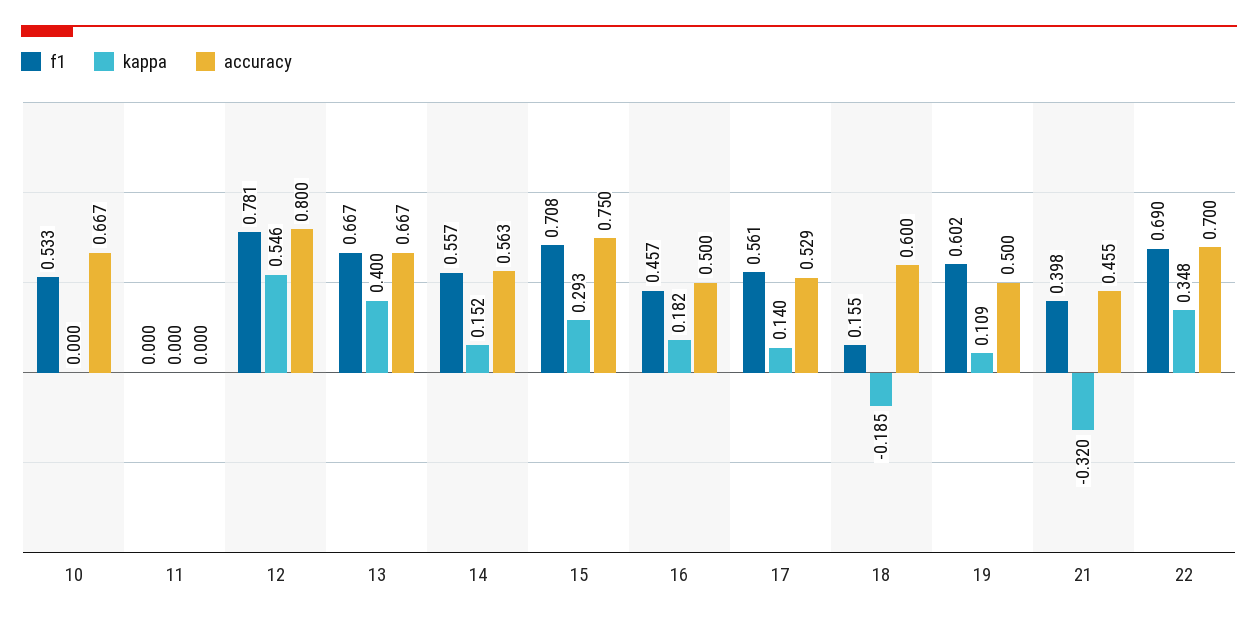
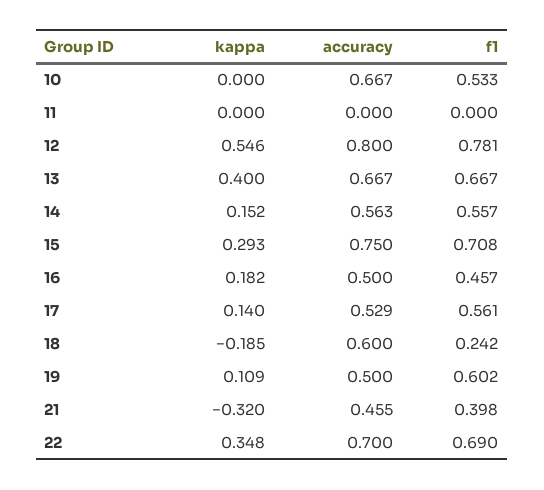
  {
    "f1": {
      "10": 0.533,
      "11": 0,
      "12": 0.781,
      "13": 0.667,
      "14": 0.557,
      "15": 0.708,
      "16": 0.457,
      "17": 0.561,
-     "18": 0.155,
+     "18": 0.242,
      "19": 0.602,
      "21": 0.398,
      "22": 0.69
    },
    "kappa": {
      "10": 0,
      "11": 0,
      "12": 0.546,
      "13": 0.4,
      "14": 0.152,
      "15": 0.293,
      "16": 0.182,
      "17": 0.14,
      "18": -0.185,
      "19": 0.109,
      "21": -0.32,
      "22": 0.348
    },
    "accuracy": {
      "10": 0.667,
      "11": 0,
      "12": 0.8,
      "13": 0.667,
      "14": 0.563,
      "15": 0.75,
      "16": 0.5,
      "17": 0.529,
      "18": 0.6,
      "19": 0.5,
      "21": 0.455,
      "22": 0.7
    }
  }

